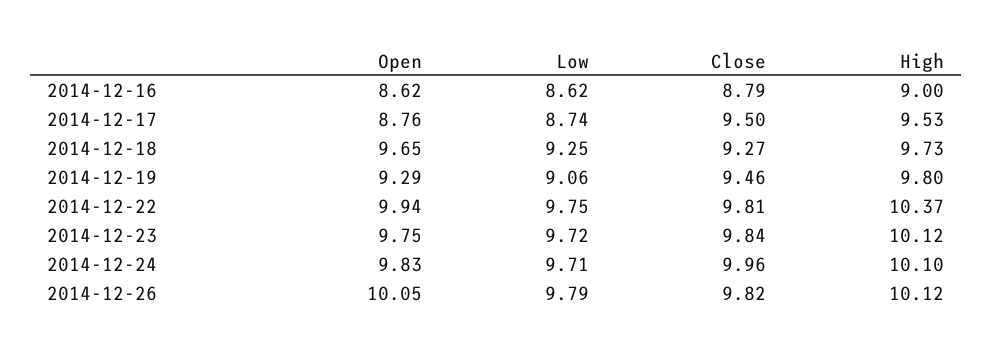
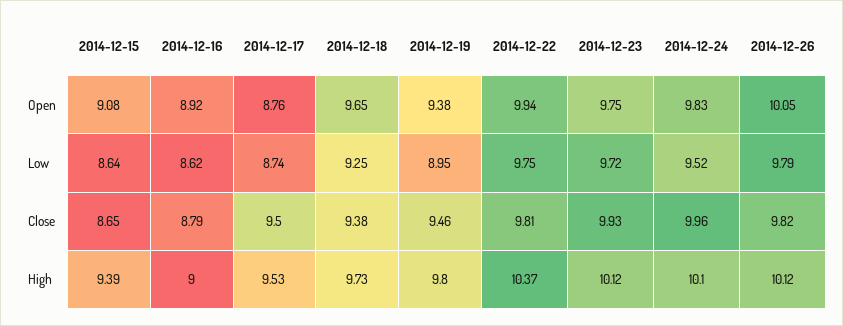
  {
    "Open": {
-     "2014-12-16": 8.62,
+     "2014-12-16": 8.92,
      "2014-12-17": 8.76,
      "2014-12-18": 9.65,
-     "2014-12-19": 9.29,
+     "2014-12-19": 9.38,
      "2014-12-22": 9.94,
      "2014-12-23": 9.75,
      "2014-12-24": 9.83,
-     "2014-12-26": 10.05
+     "2014-12-26": 10.05,
+     "2014-12-15": 9.08
    },
    "Low": {
      "2014-12-16": 8.62,
      "2014-12-17": 8.74,
      "2014-12-18": 9.25,
-     "2014-12-19": 9.06,
+     "2014-12-19": 8.95,
      "2014-12-22": 9.75,
      "2014-12-23": 9.72,
-     "2014-12-24": 9.71,
+     "2014-12-24": 9.52,
-     "2014-12-26": 9.79
+     "2014-12-26": 9.79,
+     "2014-12-15": 8.64
    },
    "Close": {
      "2014-12-16": 8.79,
      "2014-12-17": 9.5,
-     "2014-12-18": 9.27,
+     "2014-12-18": 9.38,
      "2014-12-19": 9.46,
      "2014-12-22": 9.81,
-     "2014-12-23": 9.84,
+     "2014-12-23": 9.93,
      "2014-12-24": 9.96,
-     "2014-12-26": 9.82
+     "2014-12-26": 9.82,
+     "2014-12-15": 8.65
    },
    "High": {
      "2014-12-16": 9,
      "2014-12-17": 9.53,
      "2014-12-18": 9.73,
      "2014-12-19": 9.8,
      "2014-12-22": 10.37,
      "2014-12-23": 10.12,
      "2014-12-24": 10.1,
-     "2014-12-26": 10.12
+     "2014-12-26": 10.12,
+     "2014-12-15": 9.39
    }
  }

